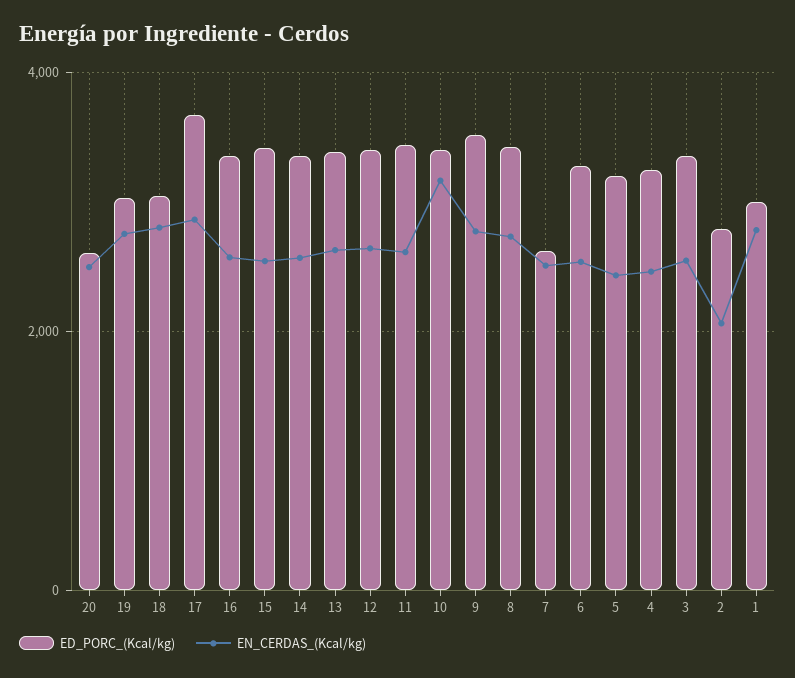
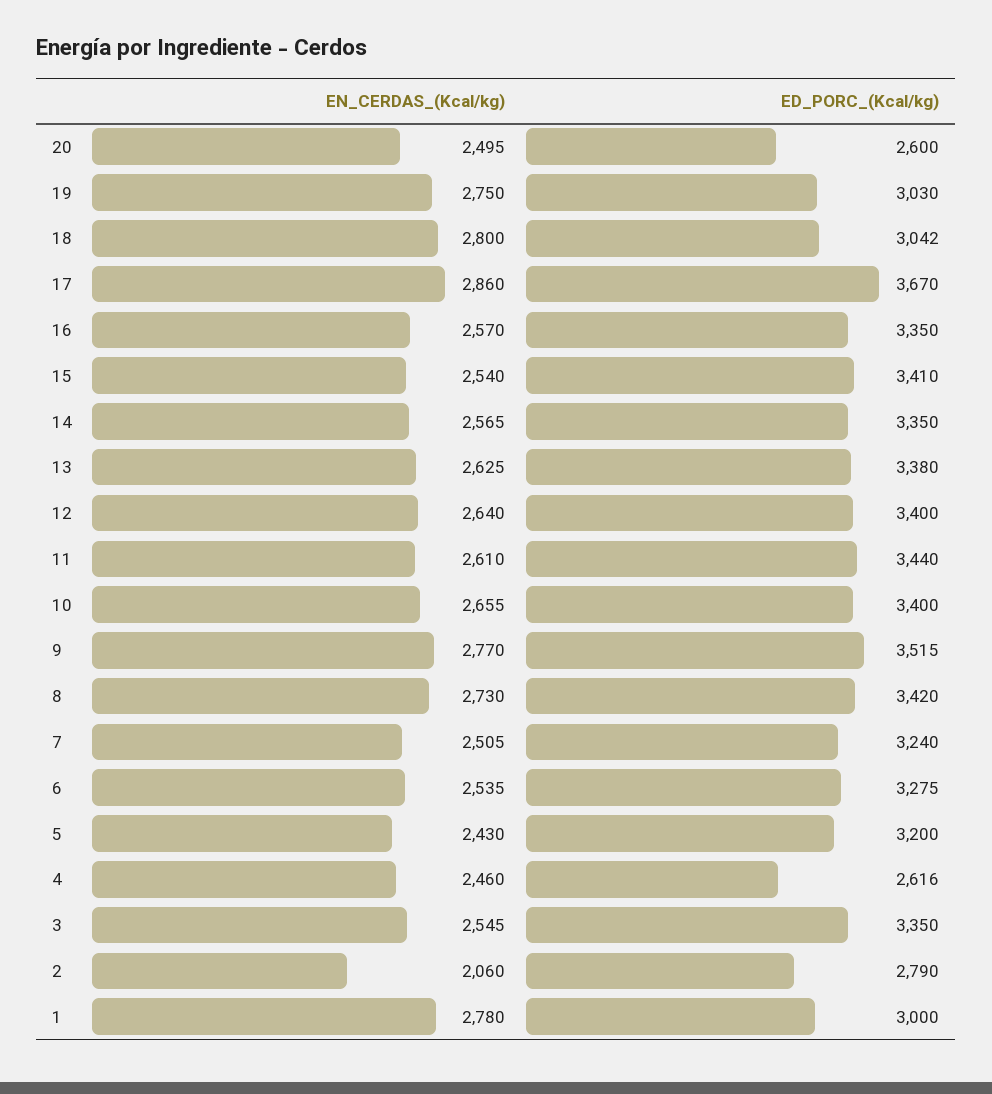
  {
    "ED_PORC_(Kcal/kg)": {
      "20": 2600,
      "19": 3030,
      "18": 3042,
      "17": 3670,
      "16": 3350,
      "15": 3410,
      "14": 3350,
      "13": 3380,
      "12": 3400,
      "11": 3440,
      "10": 3400,
      "9": 3515,
      "8": 3420,
-     "7": 2600,
+     "7": 3240,
      "6": 3275,
      "5": 3200,
-     "4": 3200,
+     "4": 2616,
      "3": 3350,
      "2": 2790,
      "1": 3000
    },
    "EN_CERDAS_(Kcal/kg)": {
      "20": 2495,
      "19": 2750,
      "18": 2800,
      "17": 2860,
      "16": 2570,
      "15": 2540,
      "14": 2565,
      "13": 2625,
      "12": 2640,
      "11": 2610,
-     "10": 3200,
+     "10": 2655,
      "9": 2770,
      "8": 2730,
      "7": 2505,
      "6": 2535,
      "5": 2430,
      "4": 2460,
      "3": 2545,
      "2": 2060,
      "1": 2780
    }
  }

